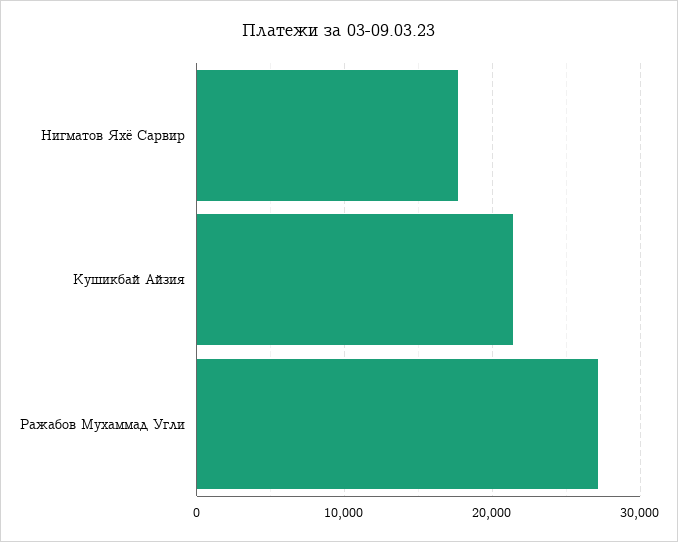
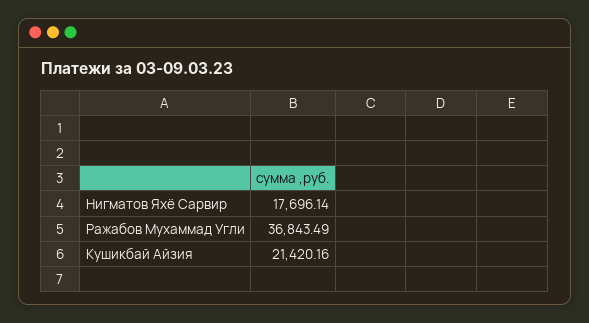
  {
    "Нигматов Яхё Сарвир": 17696.14,
    "Кушикбай Айзия": 21420.16,
-   "Ражабов Мухаммад Угли": 27000
+   "Ражабов Мухаммад Угли": 36843.49
  }

